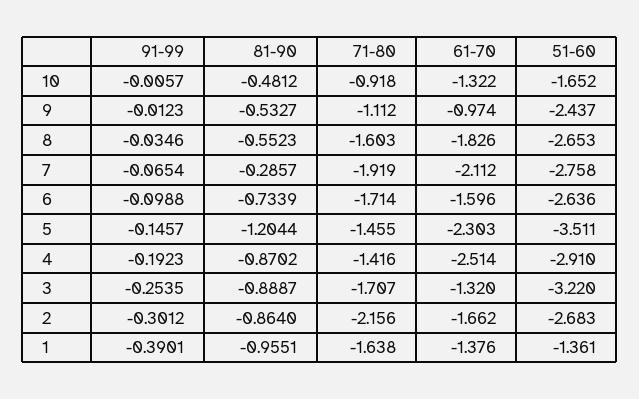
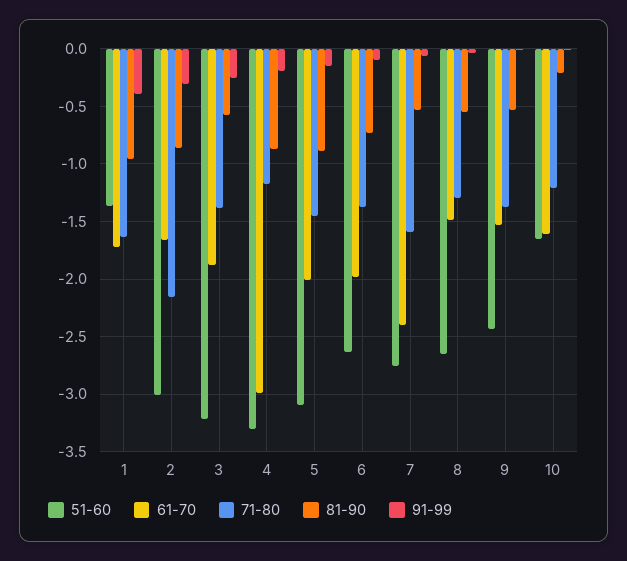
  {
    "91-99": {
      "10": -0.0057,
      "9": -0.0123,
      "8": -0.0346,
      "7": -0.0654,
      "6": -0.0988,
      "5": -0.1457,
      "4": -0.1923,
      "3": -0.2535,
      "2": -0.3012,
      "1": -0.3901
    },
    "81-90": {
-     "10": -0.4812,
+     "10": -0.2,
      "9": -0.5327,
      "8": -0.5523,
-     "7": -0.2857,
+     "7": -0.5,
      "6": -0.7339,
-     "5": -1.2044,
+     "5": -0.9,
      "4": -0.8702,
-     "3": -0.8887,
+     "3": -0.6,
      "2": -0.864,
      "1": -0.9551
    },
    "71-80": {
-     "10": -0.918,
+     "10": -1.2,
-     "9": -1.112,
+     "9": -1.4,
-     "8": -1.603,
+     "8": -1.3,
-     "7": -1.919,
+     "7": -1.6,
-     "6": -1.714,
+     "6": -1.4,
      "5": -1.455,
-     "4": -1.416,
+     "4": -1.2,
-     "3": -1.707,
+     "3": -1.4,
      "2": -2.156,
      "1": -1.638
    },
    "61-70": {
-     "10": -1.322,
+     "10": -1.6,
-     "9": -0.974,
+     "9": -1.5,
-     "8": -1.826,
+     "8": -1.5,
-     "7": -2.112,
+     "7": -2.4,
-     "6": -1.596,
+     "6": -2,
-     "5": -2.303,
+     "5": -2,
-     "4": -2.514,
+     "4": -3,
-     "3": -1.32,
+     "3": -1.9,
      "2": -1.662,
-     "1": -1.376
+     "1": -1.7
    },
    "51-60": {
      "10": -1.652,
      "9": -2.437,
      "8": -2.653,
      "7": -2.758,
      "6": -2.636,
-     "5": -3.511,
+     "5": -3.1,
-     "4": -2.91,
+     "4": -3.3,
      "3": -3.22,
-     "2": -2.683,
+     "2": -3,
      "1": -1.361
    }
  }

